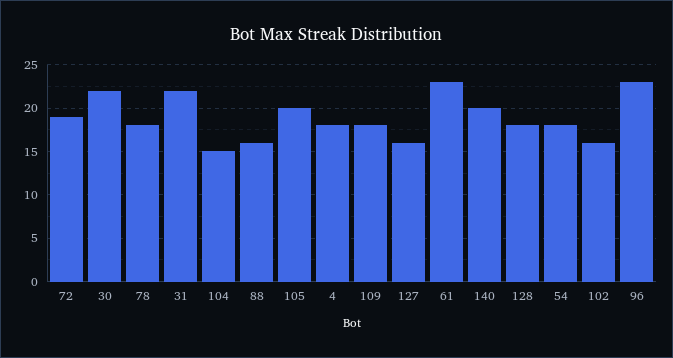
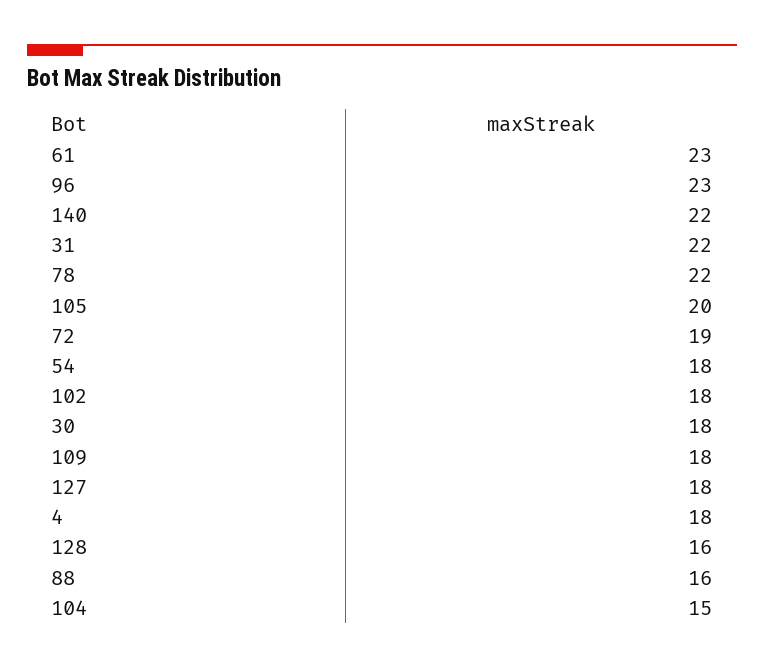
  {
    "72": 19,
-   "30": 22,
+   "30": 18,
-   "78": 18,
+   "78": 22,
    "31": 22,
    "104": 15,
    "88": 16,
    "105": 20,
    "4": 18,
    "109": 18,
-   "127": 16,
+   "127": 18,
    "61": 23,
-   "140": 20,
+   "140": 22,
-   "128": 18,
+   "128": 16,
    "54": 18,
-   "102": 16,
+   "102": 18,
    "96": 23
  }

